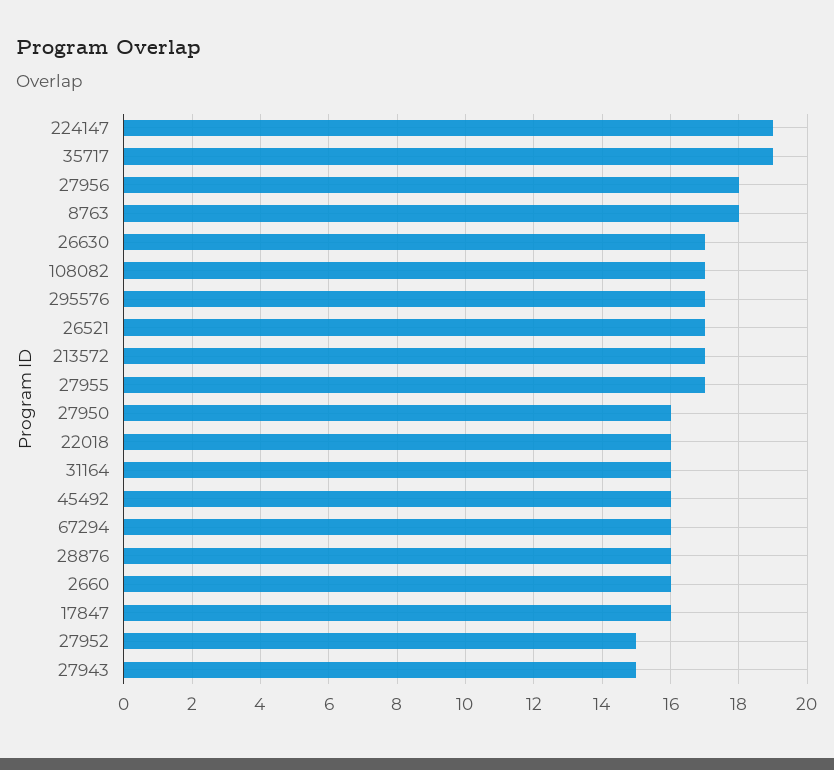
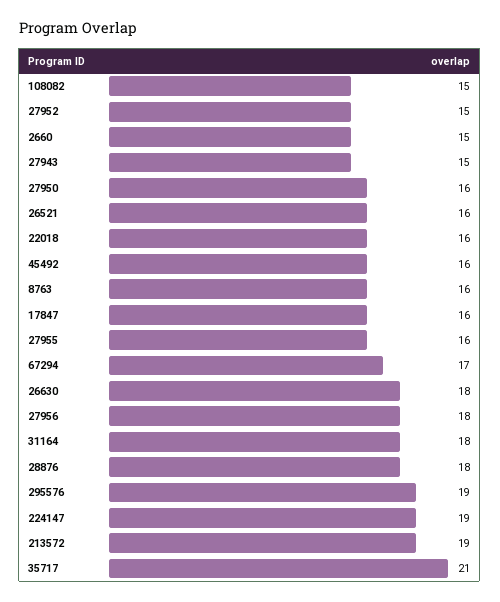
  {
    "224147": 19,
-   "35717": 19,
+   "35717": 21,
    "27956": 18,
-   "8763": 18,
+   "8763": 16,
-   "26630": 17,
+   "26630": 18,
-   "108082": 17,
+   "108082": 15,
-   "295576": 17,
+   "295576": 19,
-   "26521": 17,
+   "26521": 16,
-   "213572": 17,
+   "213572": 19,
-   "27955": 17,
+   "27955": 16,
    "27950": 16,
    "22018": 16,
-   "31164": 16,
+   "31164": 18,
    "45492": 16,
-   "67294": 16,
+   "67294": 17,
-   "28876": 16,
+   "28876": 18,
-   "2660": 16,
+   "2660": 15,
    "17847": 16,
    "27952": 15,
    "27943": 15
  }

